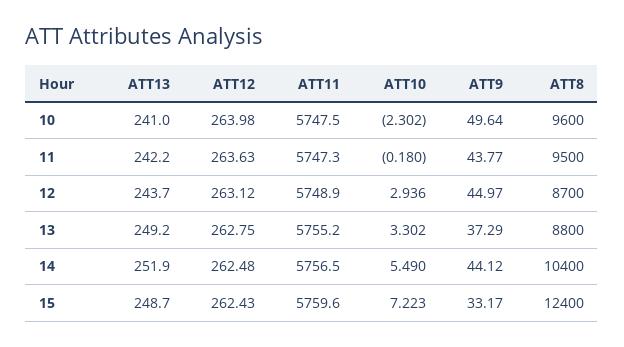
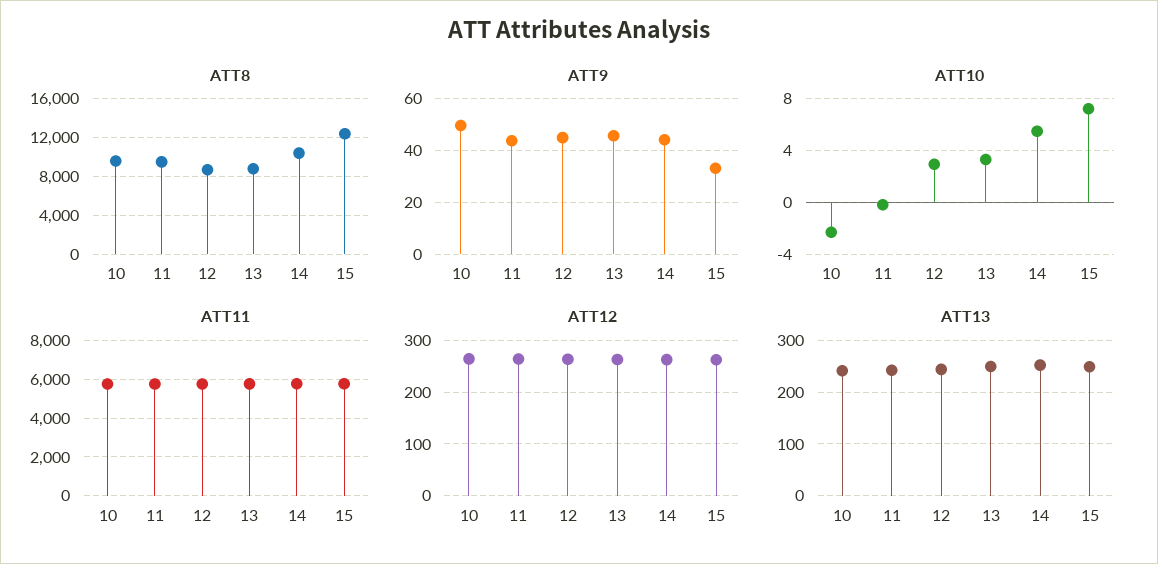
  {
    "ATT13": {
      "10": 241,
      "11": 242.2,
      "12": 243.7,
      "13": 249.2,
      "14": 251.9,
      "15": 248.7
    },
    "ATT12": {
      "10": 263.98,
      "11": 263.63,
      "12": 263.12,
      "13": 262.75,
      "14": 262.48,
      "15": 262.43
    },
    "ATT11": {
      "10": 5747.5,
      "11": 5747.3,
      "12": 5748.9,
      "13": 5755.2,
      "14": 5756.5,
      "15": 5759.6
    },
    "ATT10": {
      "10": -2.302,
      "11": -0.18,
      "12": 2.936,
      "13": 3.302,
      "14": 5.49,
      "15": 7.223
    },
    "ATT9": {
      "10": 49.64,
      "11": 43.77,
      "12": 44.97,
-     "13": 37.29,
+     "13": 45,
      "14": 44.12,
      "15": 33.17
    },
    "ATT8": {
      "10": 9600,
      "11": 9500,
      "12": 8700,
      "13": 8800,
      "14": 10400,
      "15": 12400
    }
  }

